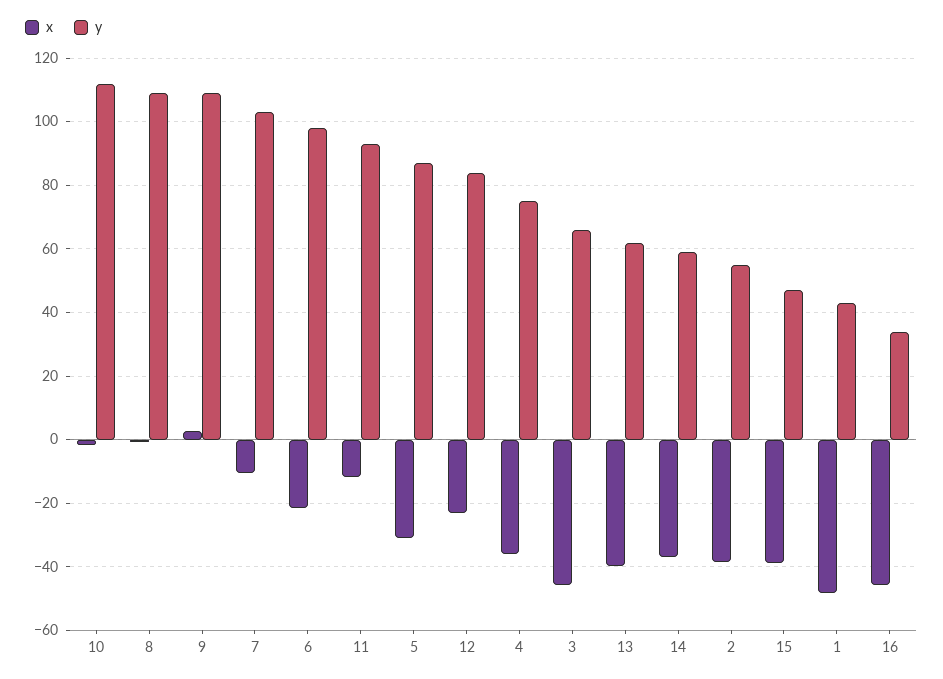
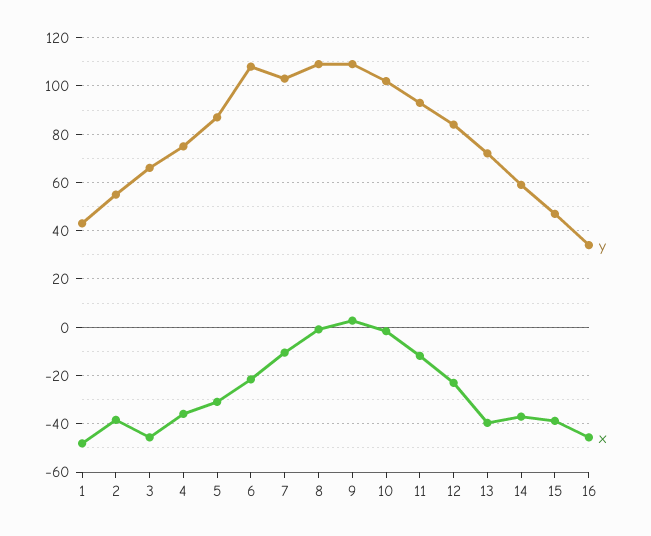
  {
    "x": {
      "10": -2,
      "8": 0,
      "9": 2,
      "7": -10,
      "6": -22,
      "11": -12,
      "5": -30,
      "12": -24,
      "4": -36,
      "3": -46,
      "13": -40,
      "14": -36,
      "2": -38,
      "15": -38,
      "1": -48,
      "16": -46
    },
    "y": {
-     "10": 112,
+     "10": 102.5,
      "8": 110,
      "9": 110,
      "7": 104,
-     "6": 98,
+     "6": 107.5,
      "11": 94,
      "5": 88,
      "12": 84,
      "4": 76,
      "3": 66,
-     "13": 62,
+     "13": 72.5,
      "14": 60,
      "2": 56,
      "15": 48,
      "1": 44,
      "16": 34
    }
  }

